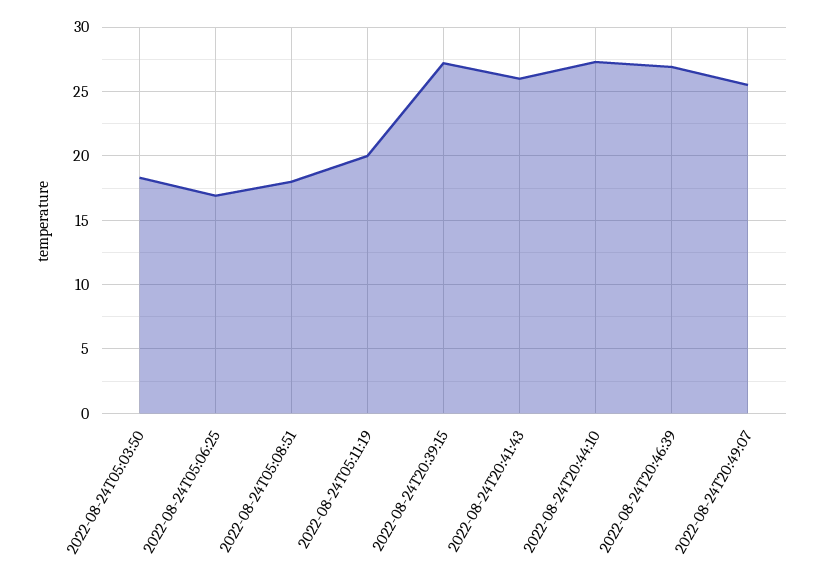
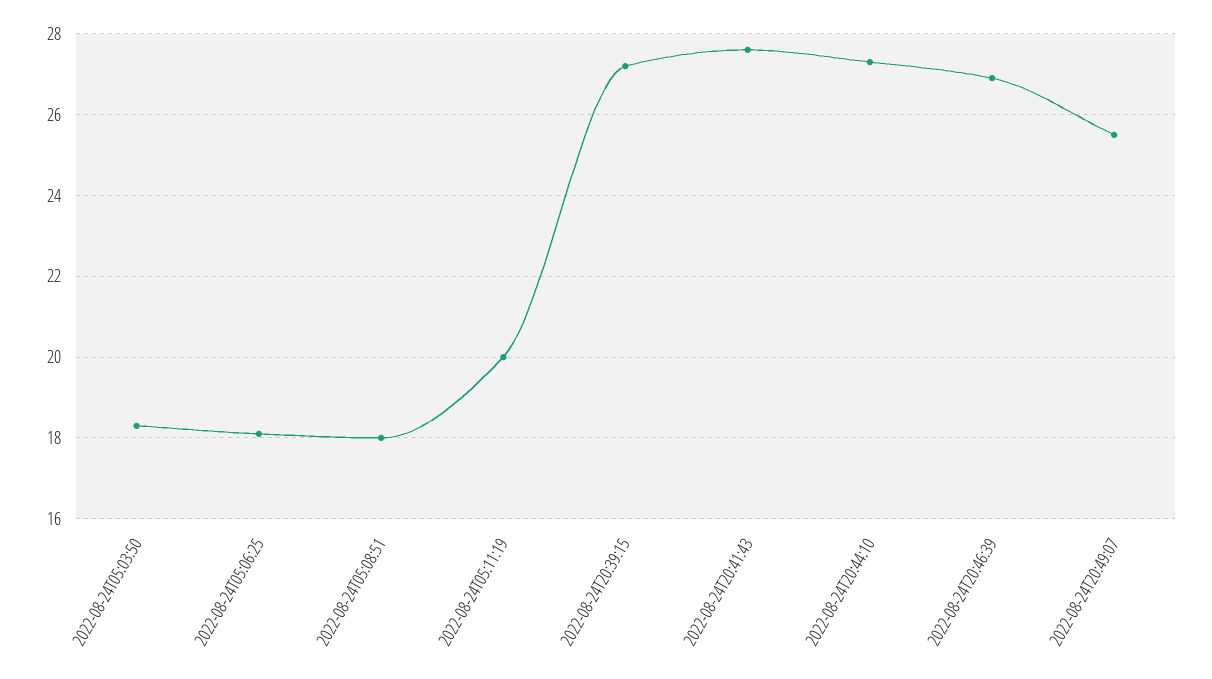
  {
    "2022-08-24T05:03:50": 18.5,
-   "2022-08-24T05:06:25": 17,
+   "2022-08-24T05:06:25": 18,
    "2022-08-24T05:08:51": 18,
    "2022-08-24T05:11:19": 20,
    "2022-08-24T20:39:15": 27,
-   "2022-08-24T20:41:43": 26,
+   "2022-08-24T20:41:43": 27.5,
    "2022-08-24T20:44:10": 27.5,
    "2022-08-24T20:46:39": 27,
    "2022-08-24T20:49:07": 25.5
  }

